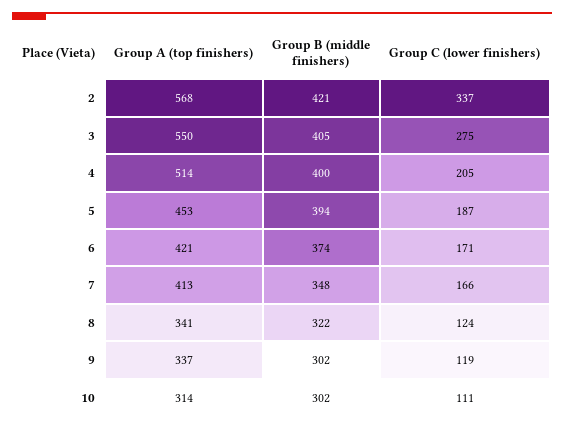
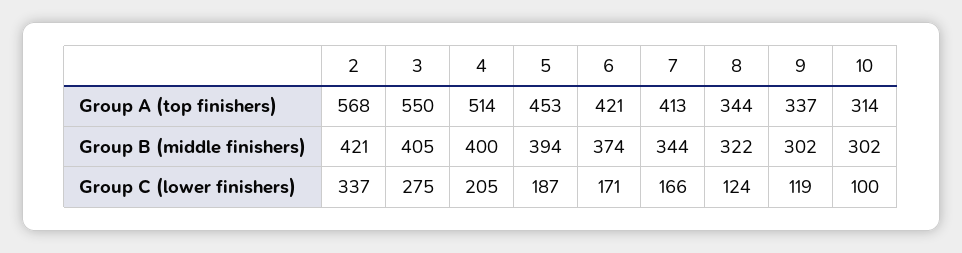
  {
    "Group A (top finishers)": {
      "2": 568,
      "3": 550,
      "4": 514,
      "5": 453,
      "6": 421,
      "7": 413,
-     "8": 341,
+     "8": 344,
      "9": 337,
      "10": 314
    },
    "Group B (middle finishers)": {
      "2": 421,
      "3": 405,
      "4": 400,
      "5": 394,
      "6": 374,
-     "7": 348,
+     "7": 344,
      "8": 322,
      "9": 302,
      "10": 302
    },
    "Group C (lower finishers)": {
      "2": 337,
      "3": 275,
      "4": 205,
      "5": 187,
      "6": 171,
      "7": 166,
      "8": 124,
      "9": 119,
-     "10": 111
+     "10": 100
    }
  }

